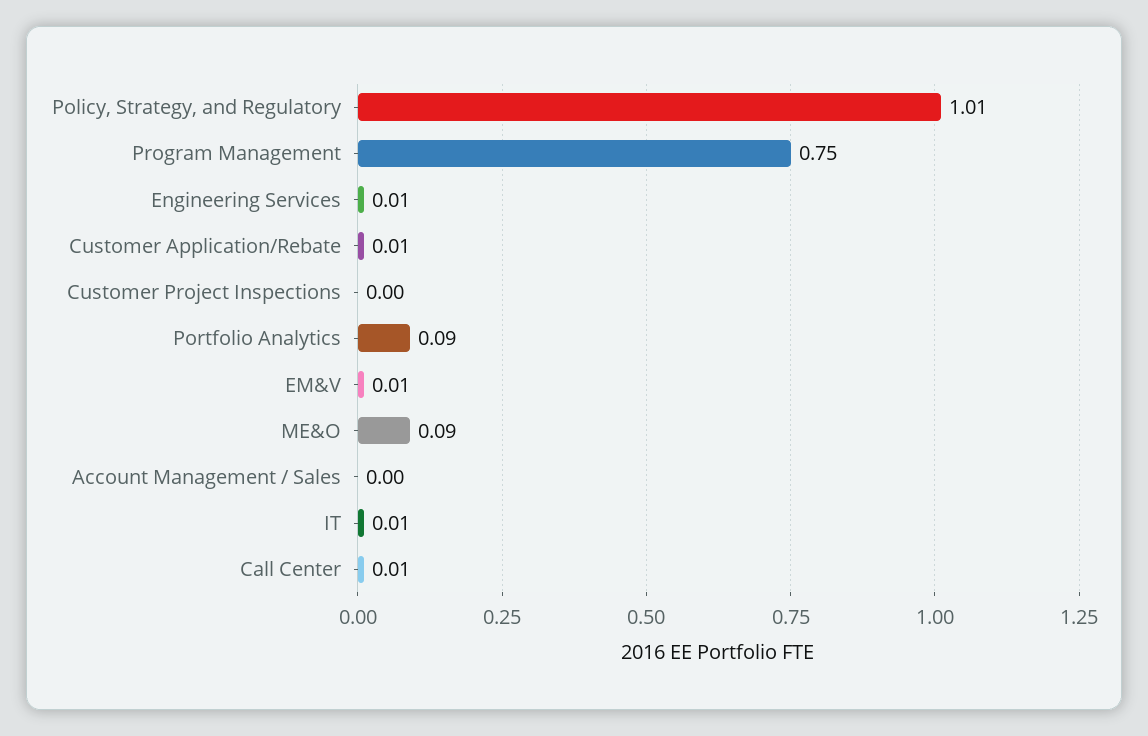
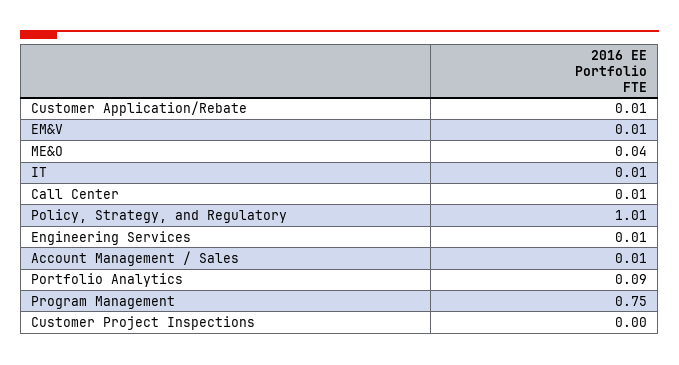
  {
    "Policy, Strategy, and Regulatory": 1.01,
    "Program Management": 0.75,
    "Engineering Services": 0.01,
    "Customer Application/Rebate": 0.01,
    "Customer Project Inspections": 0,
    "Portfolio Analytics": 0.09,
    "EM&V": 0.01,
-   "ME&O": 0.09,
+   "ME&O": 0.04,
-   "Account Management / Sales": 0,
+   "Account Management / Sales": 0.01,
    "IT": 0.01,
    "Call Center": 0.01
  }

